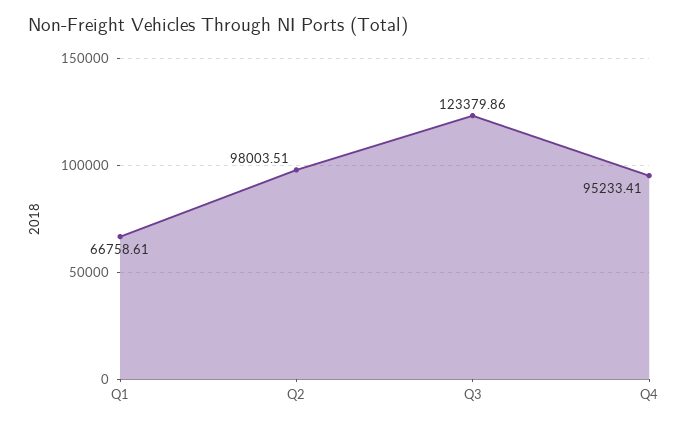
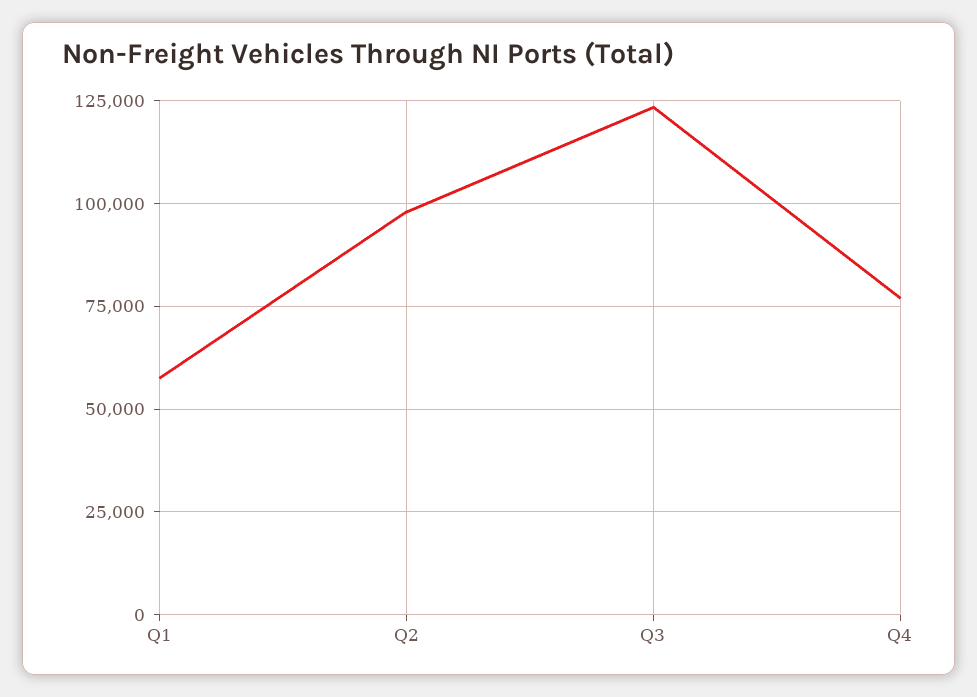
  {
-   "Q1": 66758.61,
+   "Q1": 57500,
    "Q2": 98003.51,
    "Q3": 123379.86,
-   "Q4": 95233.41
+   "Q4": 77500
  }

